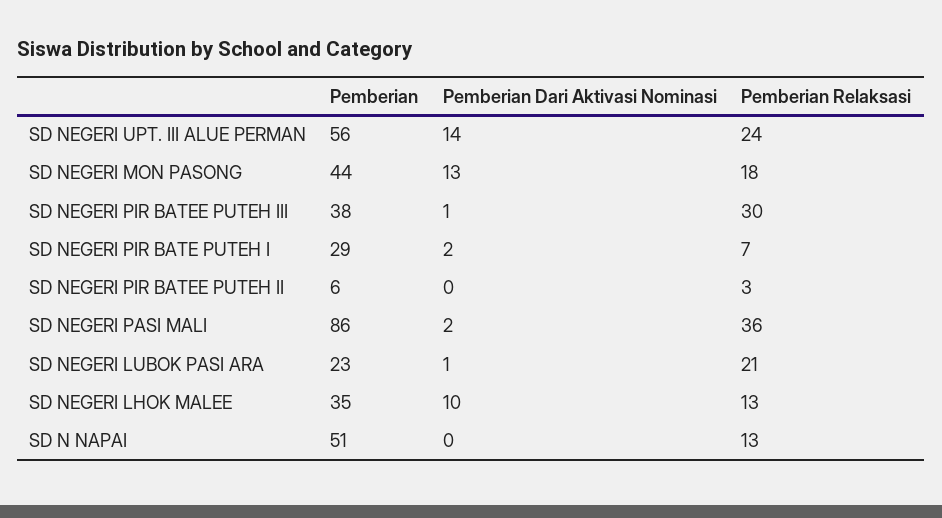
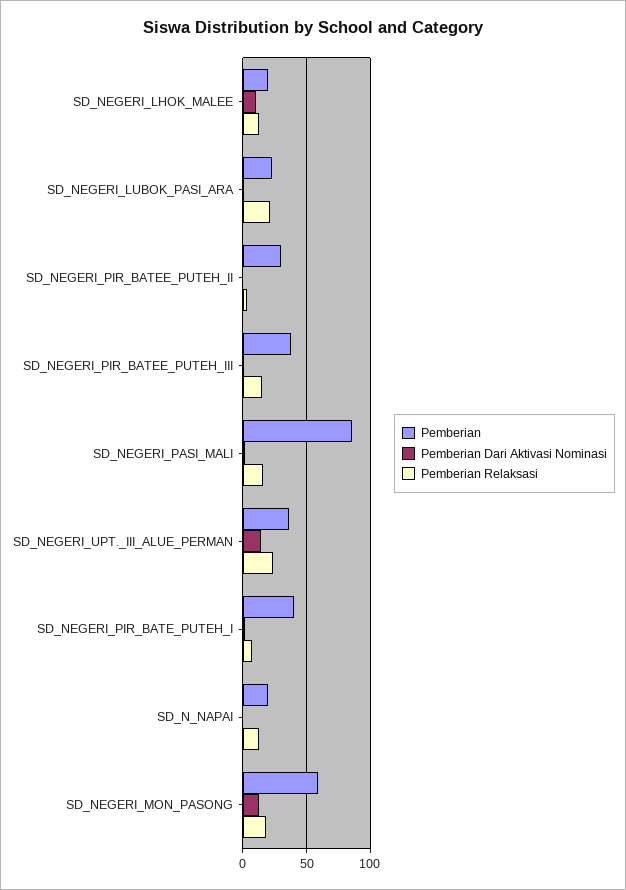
  {
    "Pemberian": {
-     "SD NEGERI UPT. III ALUE PERMAN": 56,
+     "SD NEGERI UPT. III ALUE PERMAN": 35,
-     "SD NEGERI MON PASONG": 44,
+     "SD NEGERI MON PASONG": 60,
      "SD NEGERI PIR BATEE PUTEH III": 38,
-     "SD NEGERI PIR BATE PUTEH I": 29,
+     "SD NEGERI PIR BATE PUTEH I": 40,
-     "SD NEGERI PIR BATEE PUTEH II": 6,
+     "SD NEGERI PIR BATEE PUTEH II": 30,
      "SD NEGERI PASI MALI": 86,
      "SD NEGERI LUBOK PASI ARA": 23,
-     "SD NEGERI LHOK MALEE": 35,
+     "SD NEGERI LHOK MALEE": 20,
-     "SD N NAPAI": 51
+     "SD N NAPAI": 20
    },
    "Pemberian Dari Aktivasi Nominasi": {
      "SD NEGERI UPT. III ALUE PERMAN": 14,
      "SD NEGERI MON PASONG": 13,
      "SD NEGERI PIR BATEE PUTEH III": 1,
      "SD NEGERI PIR BATE PUTEH I": 2,
      "SD NEGERI PIR BATEE PUTEH II": 0,
      "SD NEGERI PASI MALI": 2,
      "SD NEGERI LUBOK PASI ARA": 1,
      "SD NEGERI LHOK MALEE": 10,
      "SD N NAPAI": 0
    },
    "Pemberian Relaksasi": {
      "SD NEGERI UPT. III ALUE PERMAN": 24,
      "SD NEGERI MON PASONG": 18,
-     "SD NEGERI PIR BATEE PUTEH III": 30,
+     "SD NEGERI PIR BATEE PUTEH III": 15,
      "SD NEGERI PIR BATE PUTEH I": 7,
      "SD NEGERI PIR BATEE PUTEH II": 3,
-     "SD NEGERI PASI MALI": 36,
+     "SD NEGERI PASI MALI": 15,
      "SD NEGERI LUBOK PASI ARA": 21,
      "SD NEGERI LHOK MALEE": 13,
      "SD N NAPAI": 13
    }
  }

